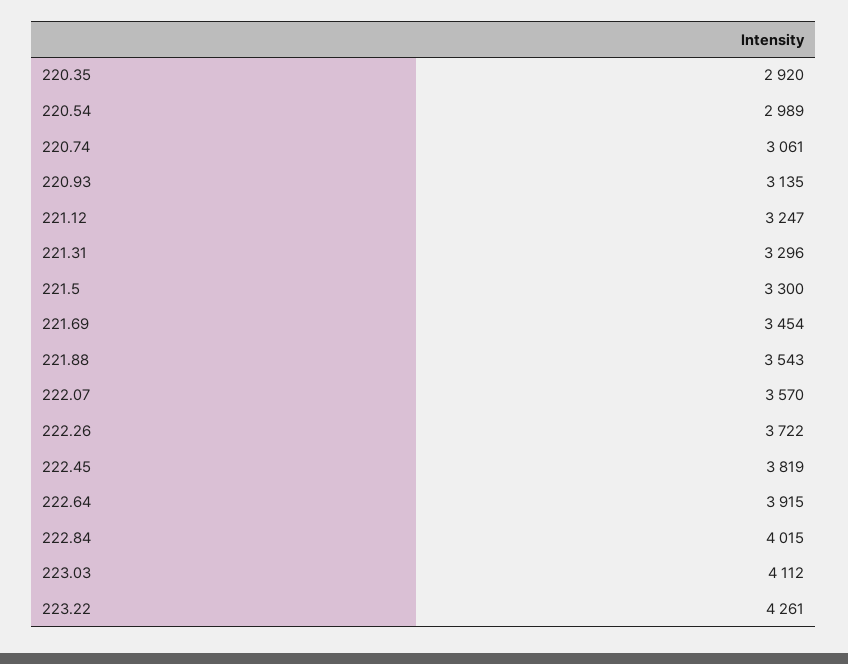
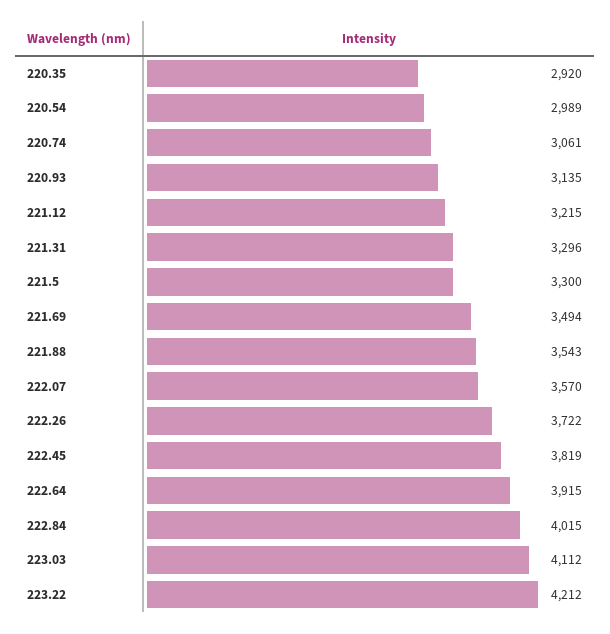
  {
    "220.35": 2920,
    "220.54": 2989,
    "220.74": 3061,
    "220.93": 3135,
-   "221.12": 3247,
+   "221.12": 3215,
    "221.31": 3296,
    "221.5": 3300,
-   "221.69": 3454,
+   "221.69": 3494,
    "221.88": 3543,
    "222.07": 3570,
    "222.26": 3722,
    "222.45": 3819,
    "222.64": 3915,
    "222.84": 4015,
    "223.03": 4112,
-   "223.22": 4261
+   "223.22": 4212
  }

